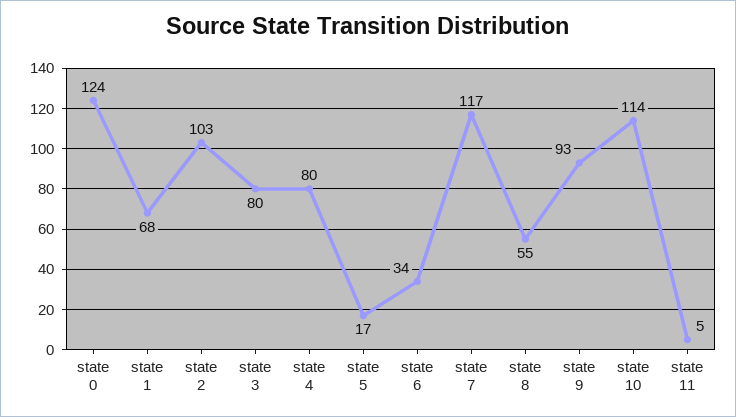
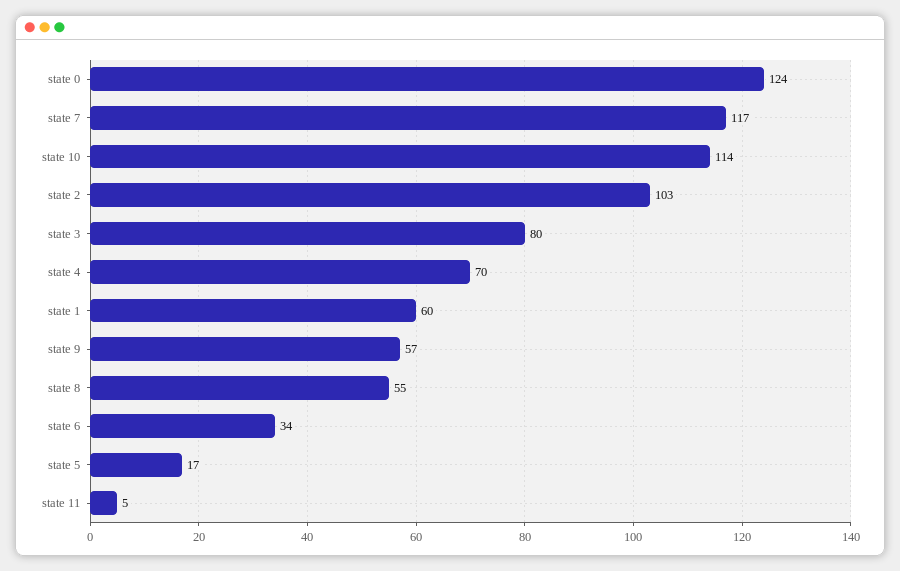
  {
    "state 0": 124,
-   "state 1": 68,
+   "state 1": 60,
    "state 2": 103,
    "state 3": 80,
-   "state 4": 80,
+   "state 4": 70,
    "state 5": 17,
    "state 6": 34,
    "state 7": 117,
    "state 8": 55,
-   "state 9": 93,
+   "state 9": 57,
    "state 10": 114,
    "state 11": 5
  }

